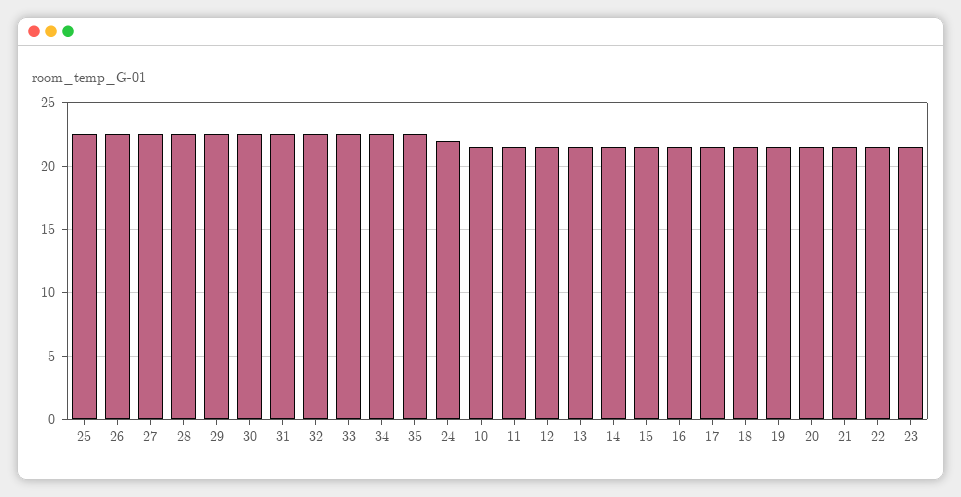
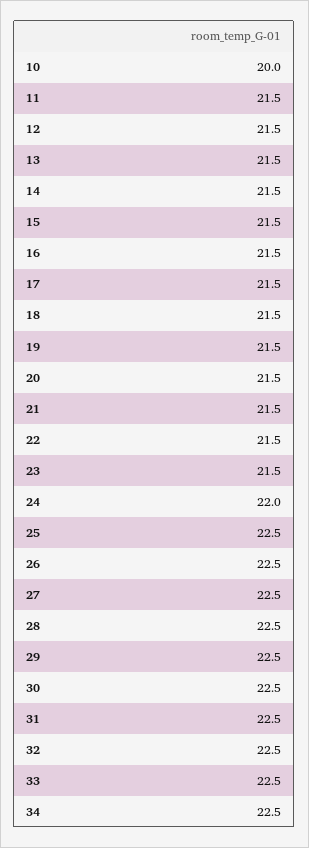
  {
    "25": 22.5,
    "26": 22.5,
    "27": 22.5,
    "28": 22.5,
    "29": 22.5,
    "30": 22.5,
    "31": 22.5,
    "32": 22.5,
    "33": 22.5,
    "34": 22.5,
-   "35": 22.5,
    "24": 22,
-   "10": 21.5,
+   "10": 20,
    "11": 21.5,
    "12": 21.5,
    "13": 21.5,
    "14": 21.5,
    "15": 21.5,
    "16": 21.5,
    "17": 21.5,
    "18": 21.5,
    "19": 21.5,
    "20": 21.5,
    "21": 21.5,
    "22": 21.5,
    "23": 21.5
  }

